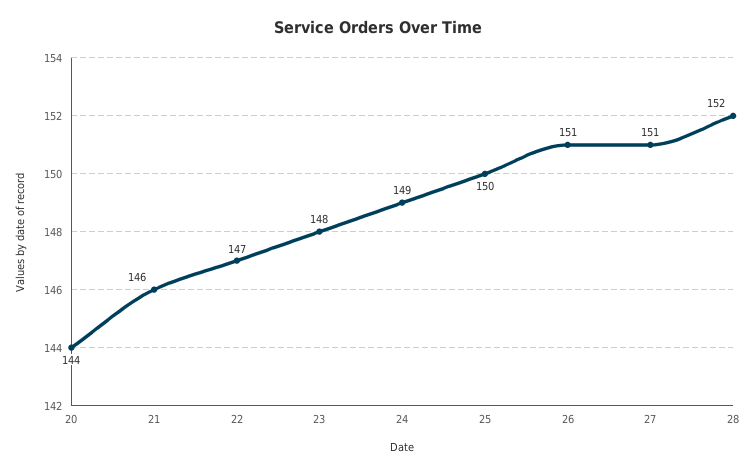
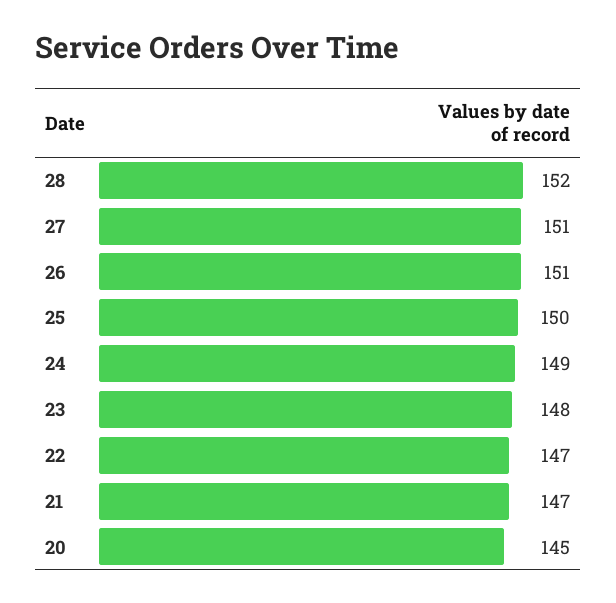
  {
-   "20": 144,
+   "20": 145,
-   "21": 146,
+   "21": 147,
    "22": 147,
    "23": 148,
    "24": 149,
    "25": 150,
    "26": 151,
    "27": 151,
    "28": 152
  }

